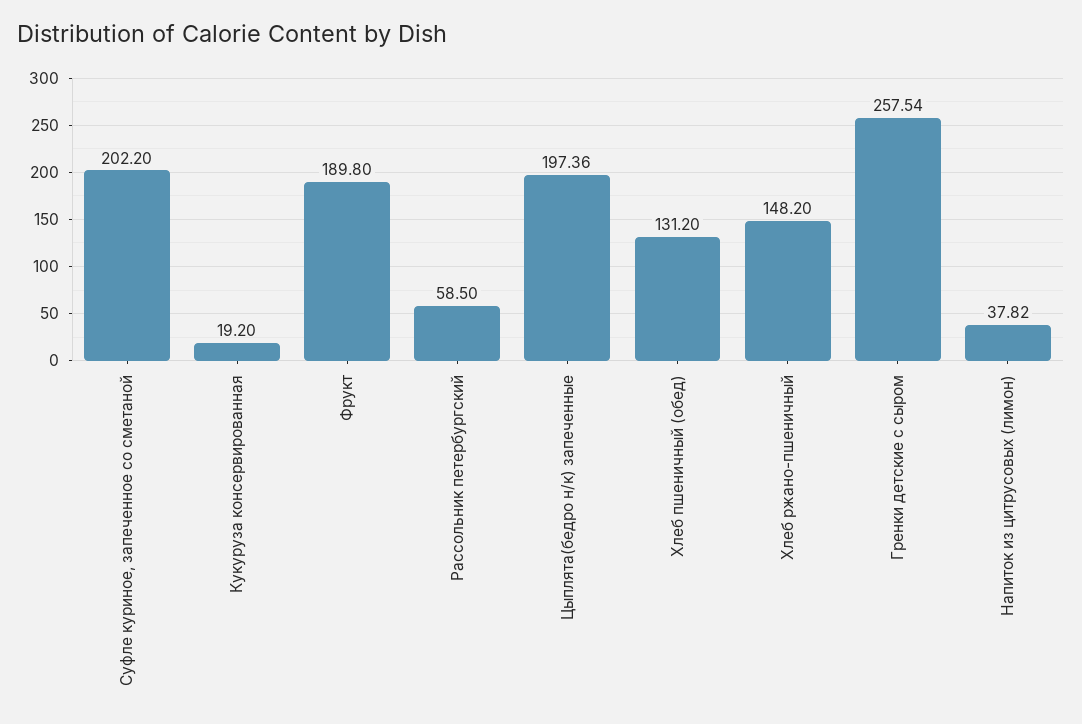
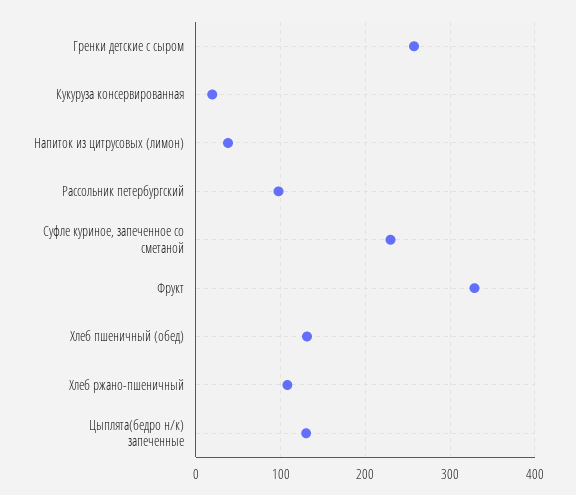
  {
-   "Суфле куриное, запеченное со сметаной": 202.2,
+   "Суфле куриное, запеченное со сметаной": 230,
    "Кукуруза консервированная": 19.2,
-   "Фрукт": 189.8,
+   "Фрукт": 330,
-   "Рассольник петербургский": 58.5,
+   "Рассольник петербургский": 100,
-   "Цыплята(бедро н/к) запеченные": 197.36,
+   "Цыплята(бедро н/к) запеченные": 130,
    "Хлеб пшеничный (обед)": 131.2,
-   "Хлеб ржано-пшеничный": 148.2,
+   "Хлеб ржано-пшеничный": 110,
    "Гренки детские с сыром": 257.54,
    "Напиток из цитрусовых (лимон)": 37.82
  }

